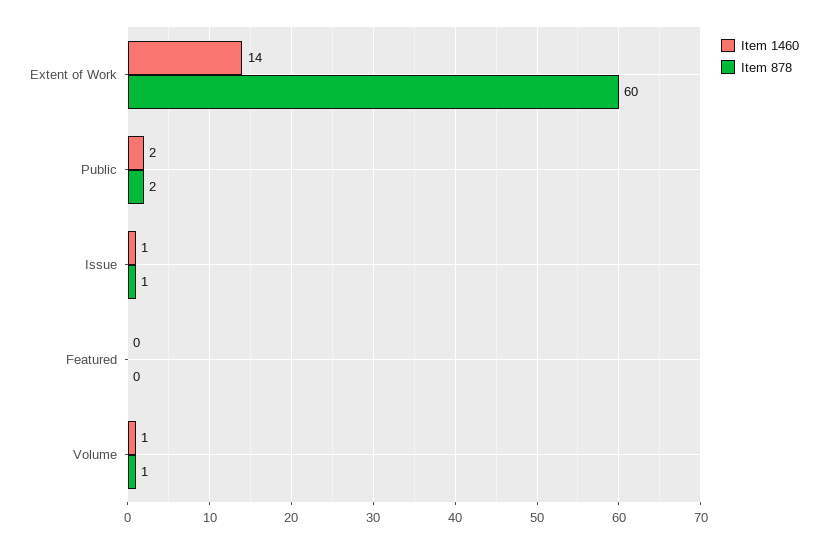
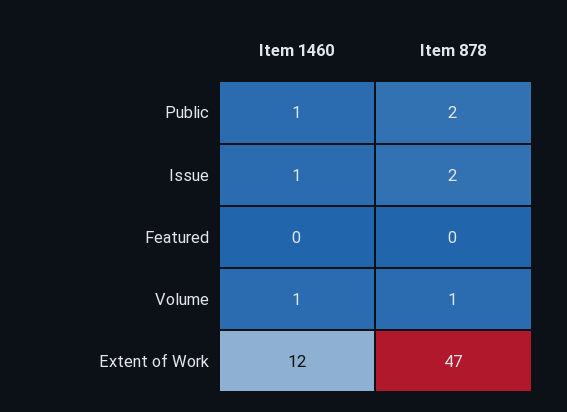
  {
    "Item 1460": {
-     "Extent of Work": 14,
+     "Extent of Work": 12,
-     "Public": 2,
+     "Public": 1,
      "Issue": 1,
      "Featured": 0,
      "Volume": 1
    },
    "Item 878": {
-     "Extent of Work": 60,
+     "Extent of Work": 47,
      "Public": 2,
-     "Issue": 1,
+     "Issue": 2,
      "Featured": 0,
      "Volume": 1
    }
  }

